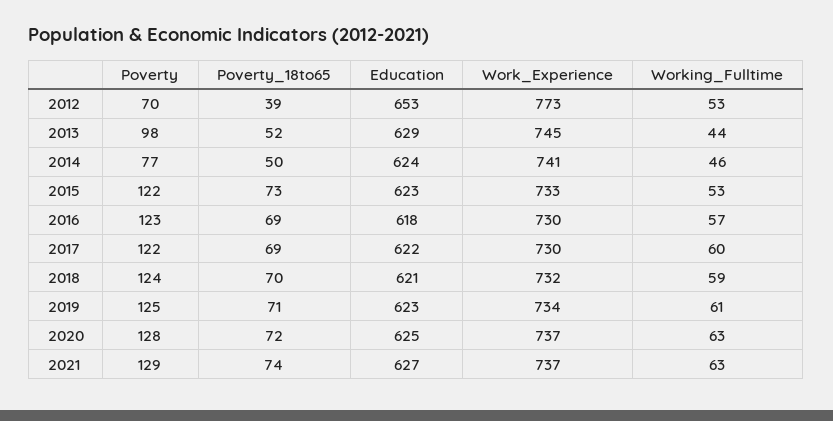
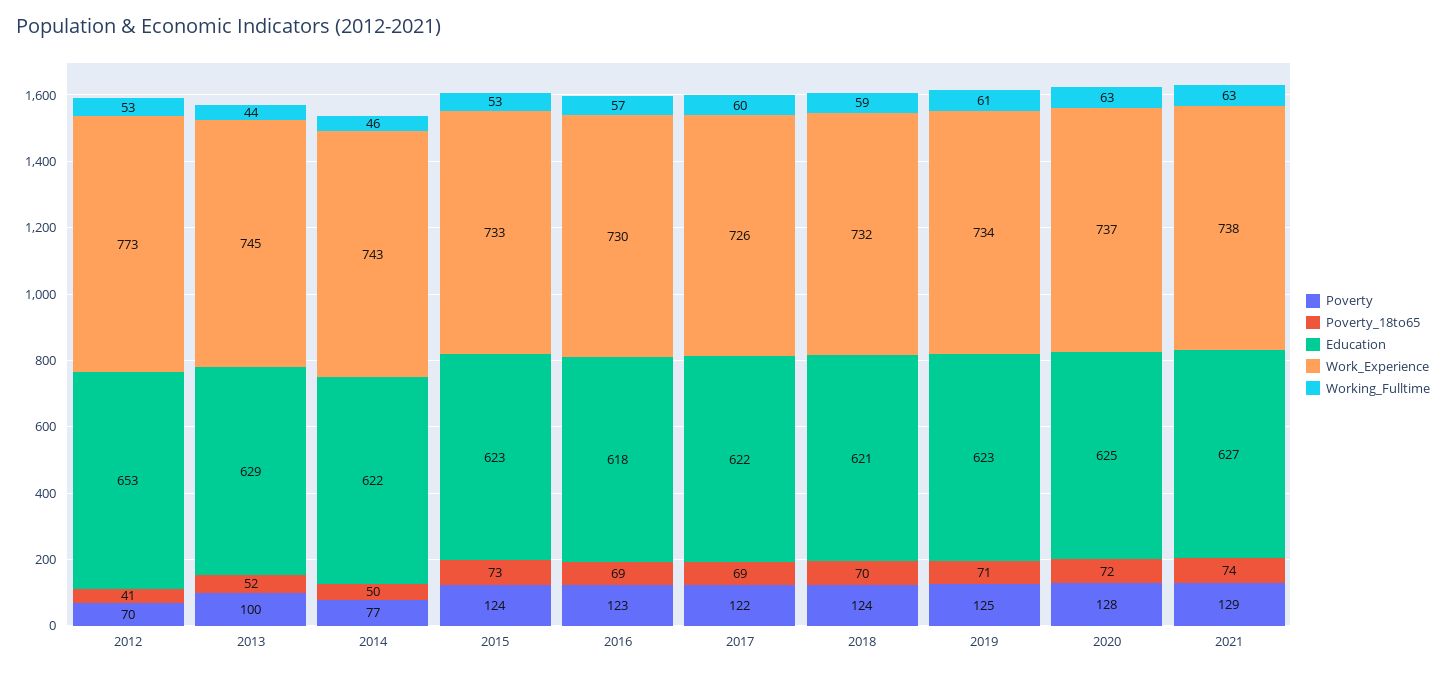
  {
    "Poverty": {
      "2012": 70,
-     "2013": 98,
+     "2013": 100,
      "2014": 77,
-     "2015": 122,
+     "2015": 124,
      "2016": 123,
      "2017": 122,
      "2018": 124,
      "2019": 125,
      "2020": 128,
      "2021": 129
    },
    "Poverty_18to65": {
-     "2012": 39,
+     "2012": 41,
      "2013": 52,
      "2014": 50,
      "2015": 73,
      "2016": 69,
      "2017": 69,
      "2018": 70,
      "2019": 71,
      "2020": 72,
      "2021": 74
    },
    "Education": {
      "2012": 653,
      "2013": 629,
-     "2014": 624,
+     "2014": 622,
      "2015": 623,
      "2016": 618,
      "2017": 622,
      "2018": 621,
      "2019": 623,
      "2020": 625,
      "2021": 627
    },
    "Work_Experience": {
      "2012": 773,
      "2013": 745,
-     "2014": 741,
+     "2014": 743,
      "2015": 733,
      "2016": 730,
-     "2017": 730,
+     "2017": 726,
      "2018": 732,
      "2019": 734,
      "2020": 737,
-     "2021": 737
+     "2021": 738
    },
    "Working_Fulltime": {
      "2012": 53,
      "2013": 44,
      "2014": 46,
      "2015": 53,
      "2016": 57,
      "2017": 60,
      "2018": 59,
      "2019": 61,
      "2020": 63,
      "2021": 63
    }
  }

